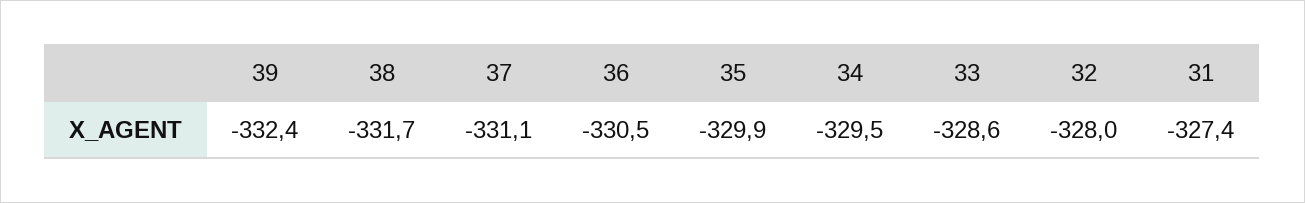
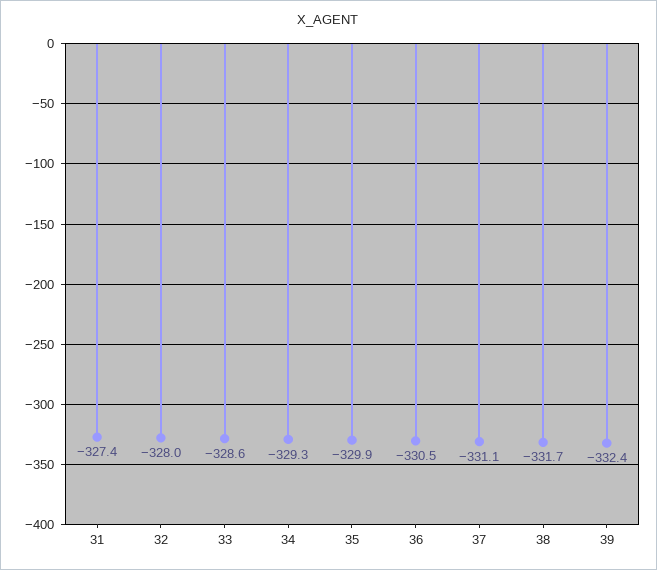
  {
    "39": -332.4,
    "38": -331.7,
    "37": -331.1,
    "36": -330.5,
    "35": -329.9,
-   "34": -329.5,
+   "34": -329.3,
    "33": -328.6,
    "32": -328,
    "31": -327.4
  }

